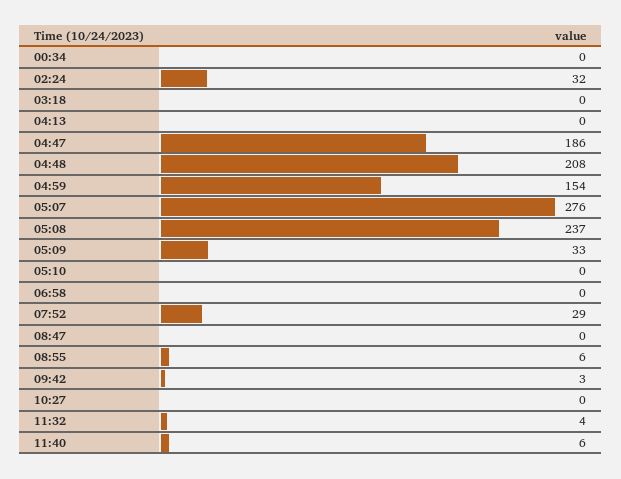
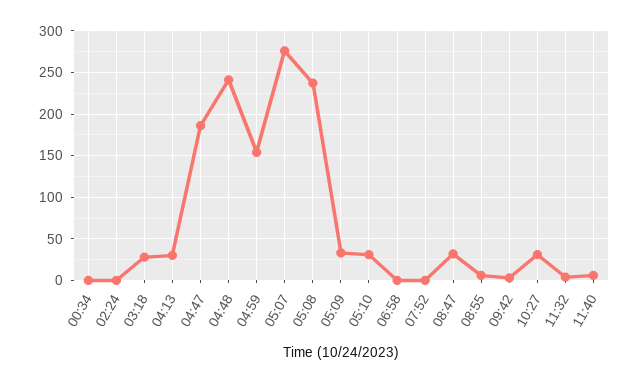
  {
    "00:34": 0,
-   "02:24": 32,
+   "02:24": 0,
-   "03:18": 0,
+   "03:18": 30,
-   "04:13": 0,
+   "04:13": 30,
    "04:47": 186,
-   "04:48": 208,
+   "04:48": 240,
    "04:59": 154,
    "05:07": 276,
    "05:08": 237,
    "05:09": 33,
-   "05:10": 0,
+   "05:10": 30,
    "06:58": 0,
-   "07:52": 29,
+   "07:52": 0,
-   "08:47": 0,
+   "08:47": 30,
    "08:55": 6,
    "09:42": 3,
-   "10:27": 0,
+   "10:27": 30,
    "11:32": 4,
    "11:40": 6
  }

